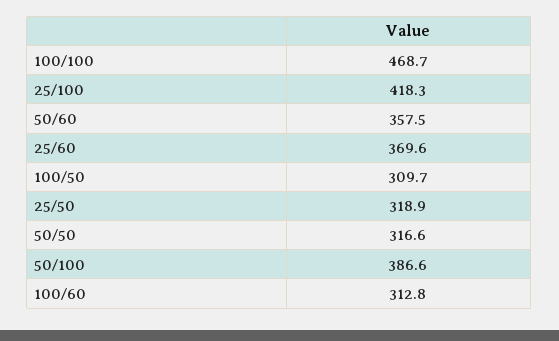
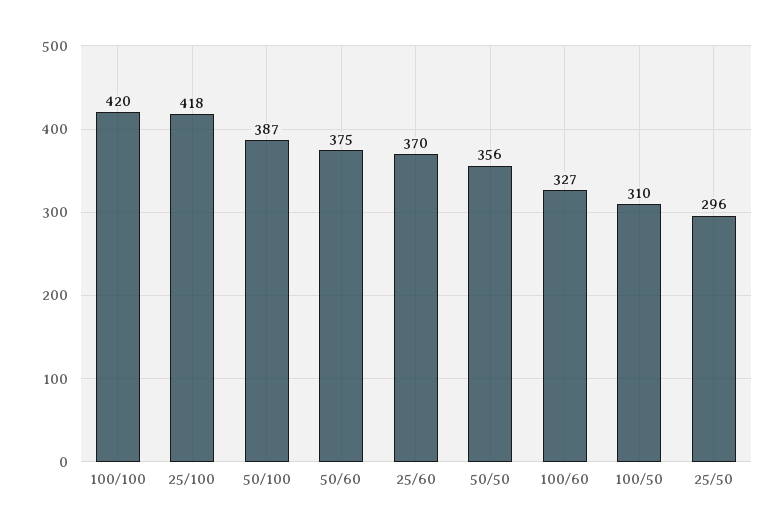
  {
-   "100/100": 468.7,
+   "100/100": 420,
    "25/100": 418.3,
-   "50/60": 357.5,
+   "50/60": 375,
    "25/60": 369.6,
    "100/50": 309.7,
-   "25/50": 318.9,
+   "25/50": 296,
-   "50/50": 316.6,
+   "50/50": 356,
    "50/100": 386.6,
-   "100/60": 312.8
+   "100/60": 327
  }

